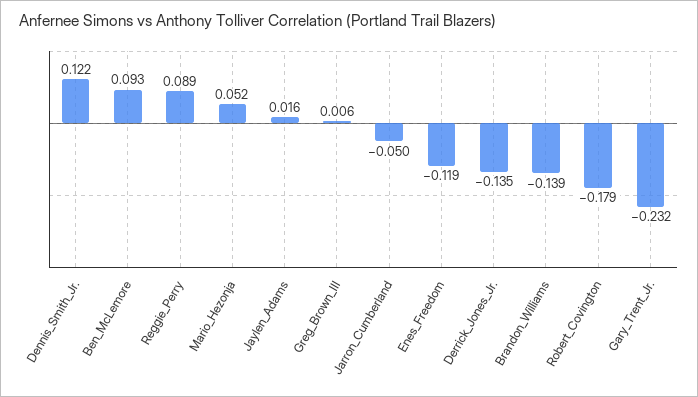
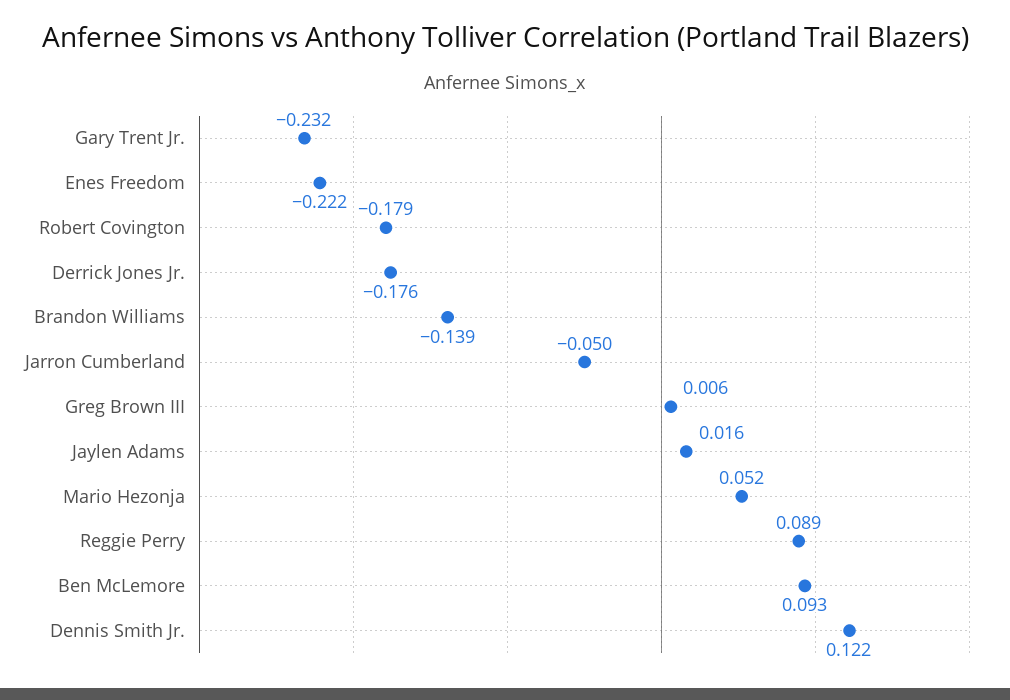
  {
    "Dennis_Smith_Jr.": 0.122,
    "Ben_McLemore": 0.093,
    "Reggie_Perry": 0.089,
    "Mario_Hezonja": 0.052,
    "Jaylen_Adams": 0.016,
    "Greg_Brown_III": 0.006,
    "Jarron_Cumberland": -0.05,
-   "Enes_Freedom": -0.119,
+   "Enes_Freedom": -0.222,
-   "Derrick_Jones_Jr.": -0.135,
+   "Derrick_Jones_Jr.": -0.176,
    "Brandon_Williams": -0.139,
    "Robert_Covington": -0.179,
    "Gary_Trent_Jr.": -0.232
  }

